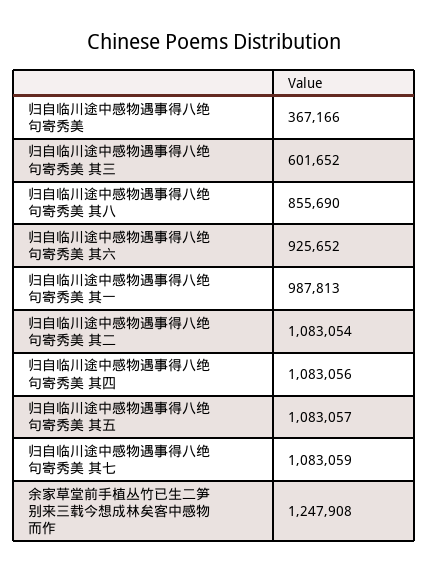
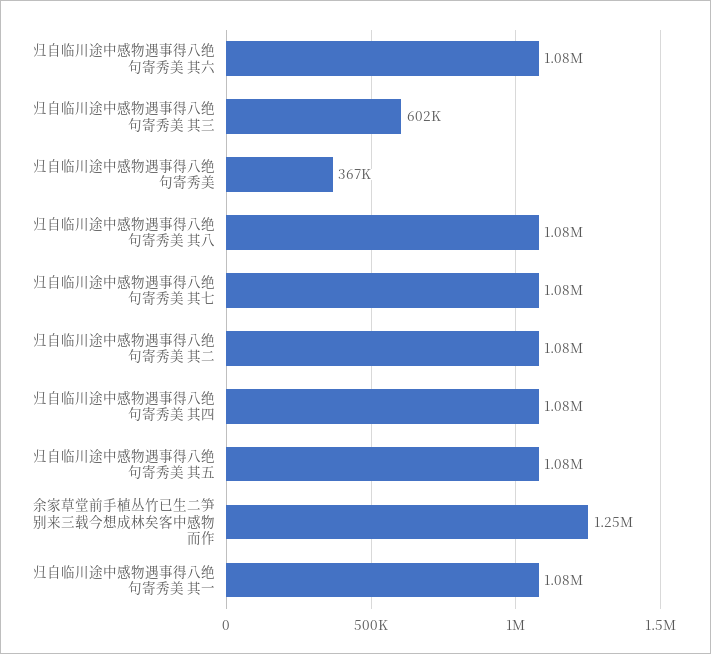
  {
    "归自临川途中感物遇事得八绝句寄秀美": 367166,
    "归自临川途中感物遇事得八绝句寄秀美 其三": 601652,
-   "归自临川途中感物遇事得八绝句寄秀美 其八": 855690,
+   "归自临川途中感物遇事得八绝句寄秀美 其八": 1080000,
-   "归自临川途中感物遇事得八绝句寄秀美 其六": 925652,
+   "归自临川途中感物遇事得八绝句寄秀美 其六": 1080000,
-   "归自临川途中感物遇事得八绝句寄秀美 其一": 987813,
+   "归自临川途中感物遇事得八绝句寄秀美 其一": 1080000,
    "归自临川途中感物遇事得八绝句寄秀美 其二": 1083054,
    "归自临川途中感物遇事得八绝句寄秀美 其四": 1083056,
    "归自临川途中感物遇事得八绝句寄秀美 其五": 1083057,
    "归自临川途中感物遇事得八绝句寄秀美 其七": 1083059,
    "余家草堂前手植丛竹已生二笋别来三载今想成林矣客中感物而作": 1247908
  }

